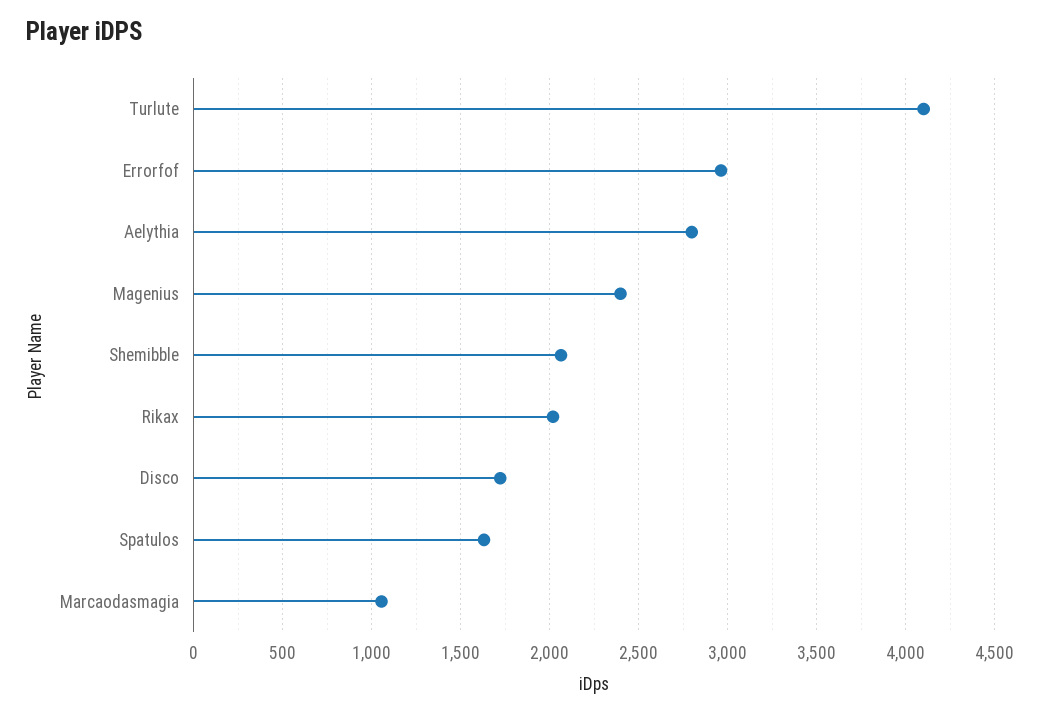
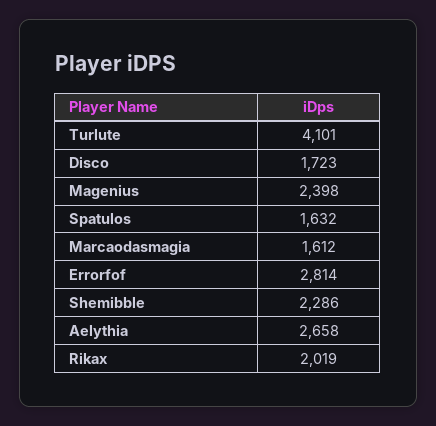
  {
    "Turlute": 4101,
-   "Errorfof": 2950,
+   "Errorfof": 2814,
-   "Aelythia": 2800,
+   "Aelythia": 2658,
    "Magenius": 2398,
-   "Shemibble": 2050,
+   "Shemibble": 2286,
    "Rikax": 2019,
    "Disco": 1723,
    "Spatulos": 1632,
-   "Marcaodasmagia": 1050
+   "Marcaodasmagia": 1612
  }

